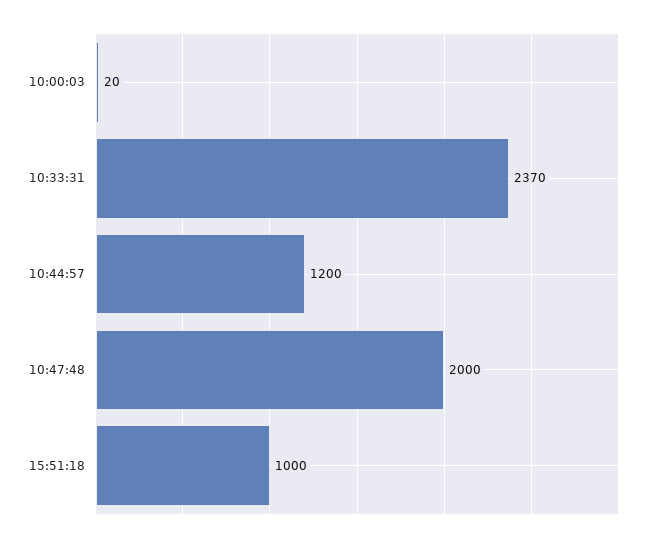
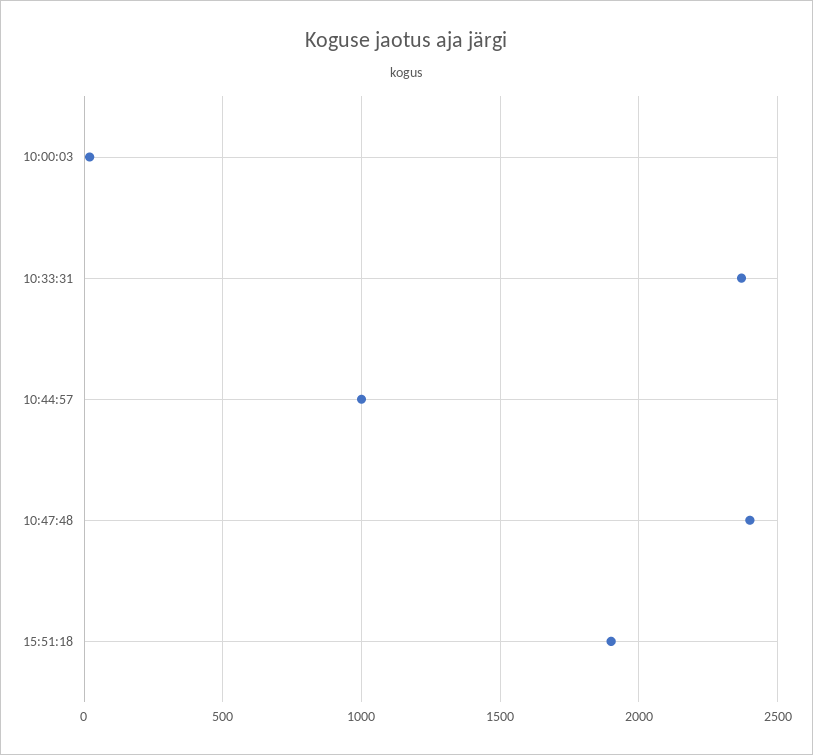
  {
    "10:00:03": 20,
    "10:33:31": 2370,
-   "10:44:57": 1200,
+   "10:44:57": 1000,
-   "10:47:48": 2000,
+   "10:47:48": 2400,
-   "15:51:18": 1000
+   "15:51:18": 1900
  }

